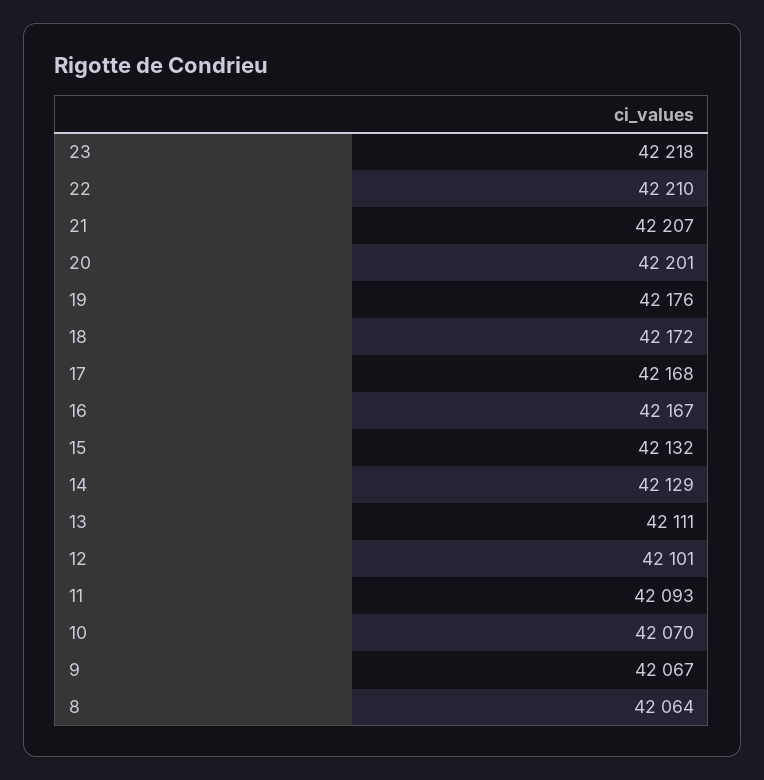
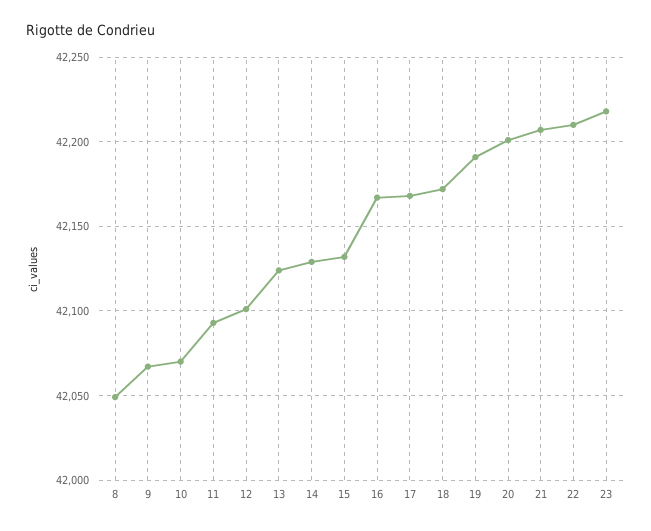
  {
    "23": 42218,
    "22": 42210,
    "21": 42207,
    "20": 42201,
-   "19": 42176,
+   "19": 42190,
    "18": 42172,
    "17": 42168,
    "16": 42167,
    "15": 42132,
    "14": 42129,
-   "13": 42111,
+   "13": 42125,
    "12": 42101,
    "11": 42093,
    "10": 42070,
    "9": 42067,
-   "8": 42064
+   "8": 42050
  }

